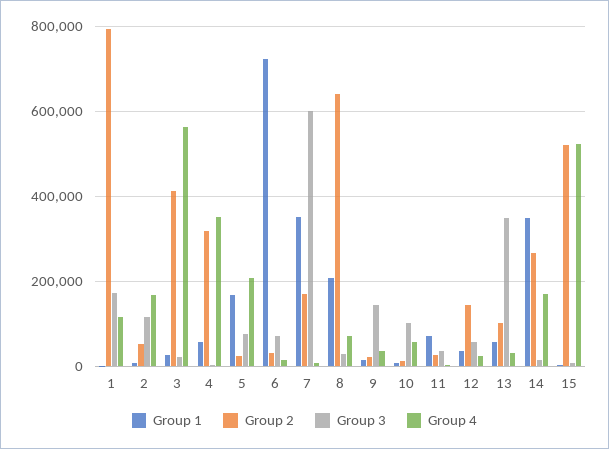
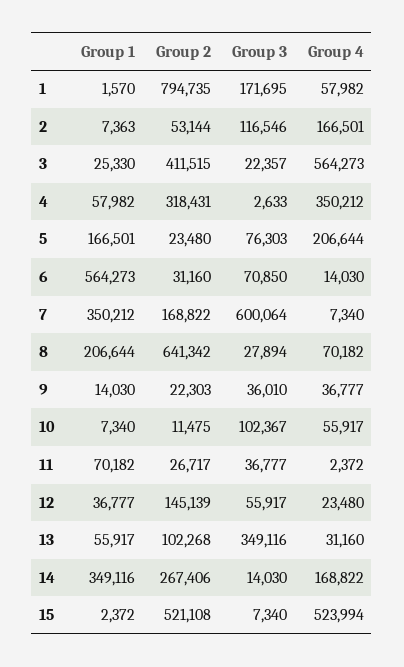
  {
    "Group 1": {
      "1": 1570,
      "2": 7363,
      "3": 25330,
      "4": 57982,
      "5": 166501,
-     "6": 720000,
+     "6": 564273,
      "7": 350212,
      "8": 206644,
      "9": 14030,
      "10": 7340,
      "11": 70182,
      "12": 36777,
      "13": 55917,
      "14": 349116,
      "15": 2372
    },
    "Group 2": {
      "1": 794735,
      "2": 53144,
      "3": 411515,
      "4": 318431,
      "5": 23480,
      "6": 31160,
      "7": 168822,
      "8": 641342,
      "9": 22303,
      "10": 11475,
      "11": 26717,
      "12": 145139,
      "13": 102268,
      "14": 267406,
      "15": 521108
    },
    "Group 3": {
      "1": 171695,
      "2": 116546,
      "3": 22357,
      "4": 2633,
      "5": 76303,
      "6": 70850,
      "7": 600064,
      "8": 27894,
-     "9": 140000,
+     "9": 36010,
      "10": 102367,
      "11": 36777,
      "12": 55917,
      "13": 349116,
      "14": 14030,
      "15": 7340
    },
    "Group 4": {
-     "1": 120000,
+     "1": 57982,
      "2": 166501,
      "3": 564273,
      "4": 350212,
      "5": 206644,
      "6": 14030,
      "7": 7340,
      "8": 70182,
      "9": 36777,
      "10": 55917,
      "11": 2372,
      "12": 23480,
      "13": 31160,
      "14": 168822,
      "15": 523994
    }
  }

